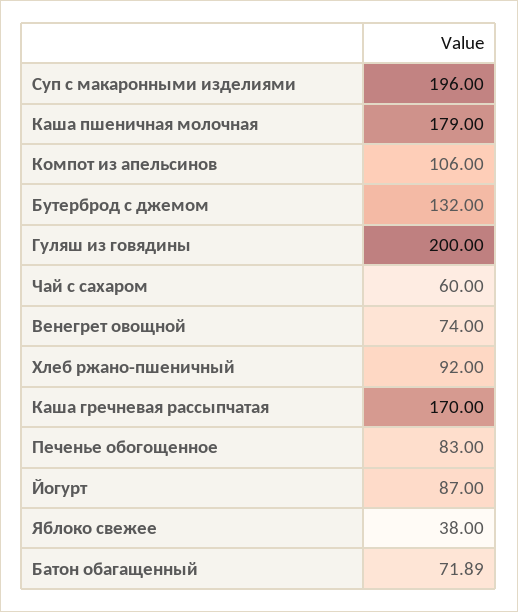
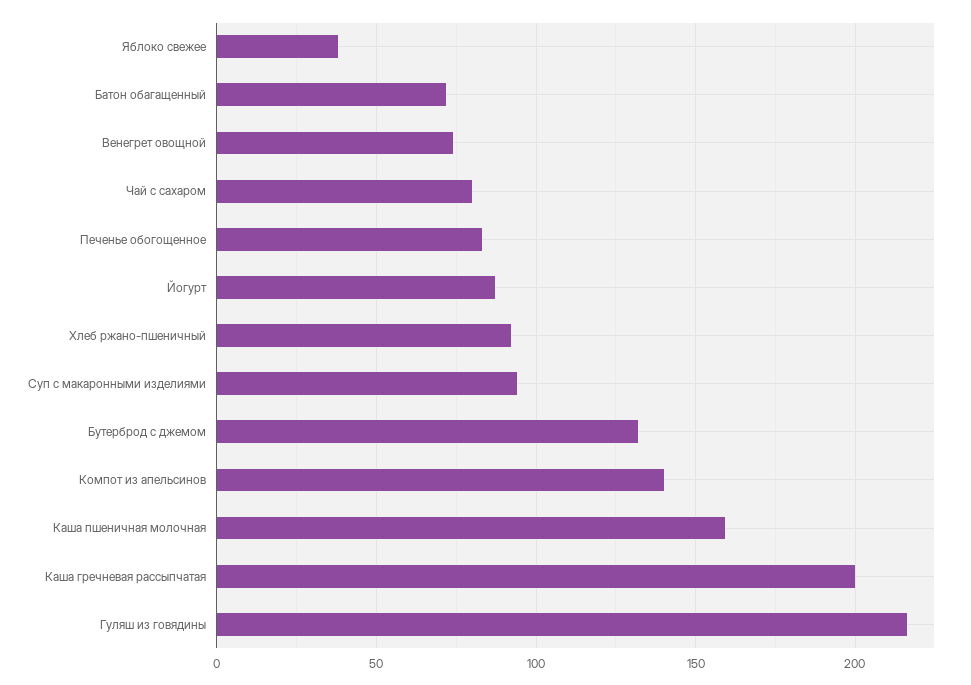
  {
-   "Суп с макаронными изделиями": 196,
+   "Суп с макаронными изделиями": 95,
-   "Каша пшеничная молочная": 179,
+   "Каша пшеничная молочная": 160,
-   "Компот из апельсинов": 106,
+   "Компот из апельсинов": 140,
    "Бутерброд с джемом": 132,
-   "Гуляш из говядины": 200,
+   "Гуляш из говядины": 215,
-   "Чай с сахаром": 60,
+   "Чай с сахаром": 80,
    "Венегрет овощной": 74,
    "Хлеб ржано-пшеничный": 92,
-   "Каша гречневая рассыпчатая": 170,
+   "Каша гречневая рассыпчатая": 200,
    "Печенье обогощенное": 83,
    "Йогурт": 87,
    "Яблоко свежее": 38,
    "Батон обагащенный": 71.89
  }

